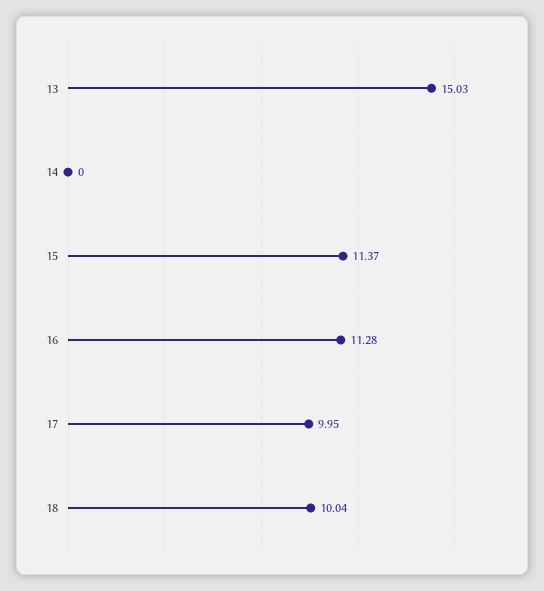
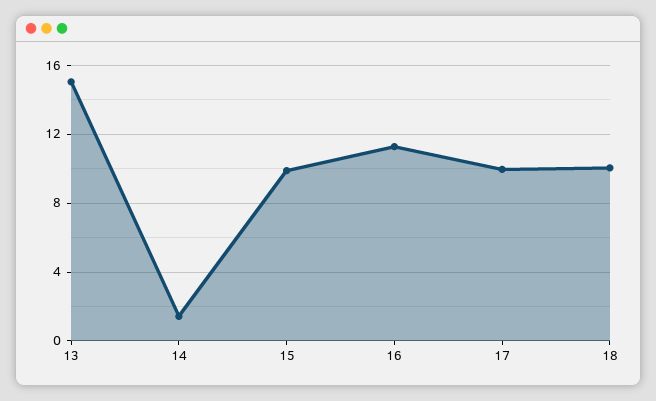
  {
    "13": 15.03,
-   "14": 0,
+   "14": 1.5,
-   "15": 11.37,
+   "15": 10,
    "16": 11.28,
    "17": 9.95,
    "18": 10.04
  }

